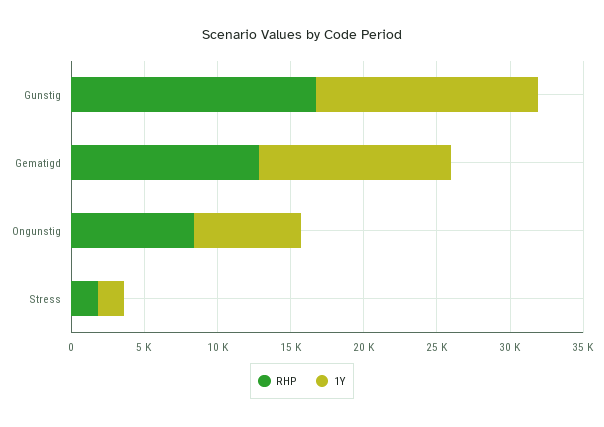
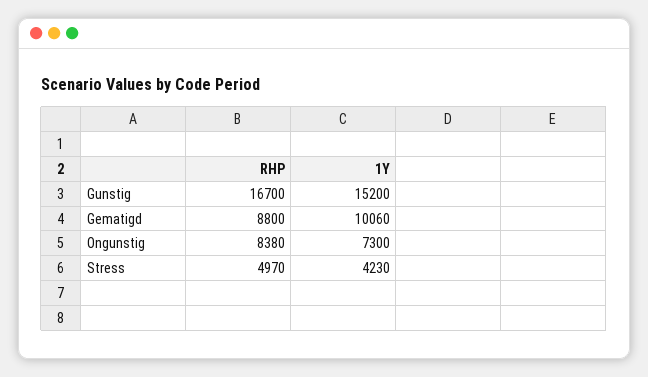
  {
    "RHP": {
      "Gunstig": 16700,
-     "Gematigd": 13000,
+     "Gematigd": 8800,
      "Ongunstig": 8380,
-     "Stress": 2000
+     "Stress": 4970
    },
    "1Y": {
      "Gunstig": 15200,
-     "Gematigd": 13000,
+     "Gematigd": 10060,
      "Ongunstig": 7300,
-     "Stress": 2000
+     "Stress": 4230
    }
  }

